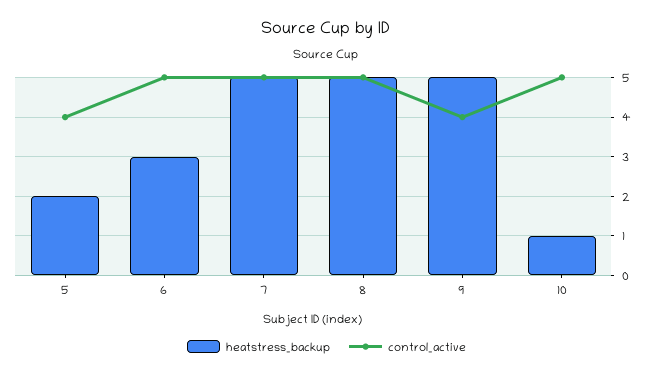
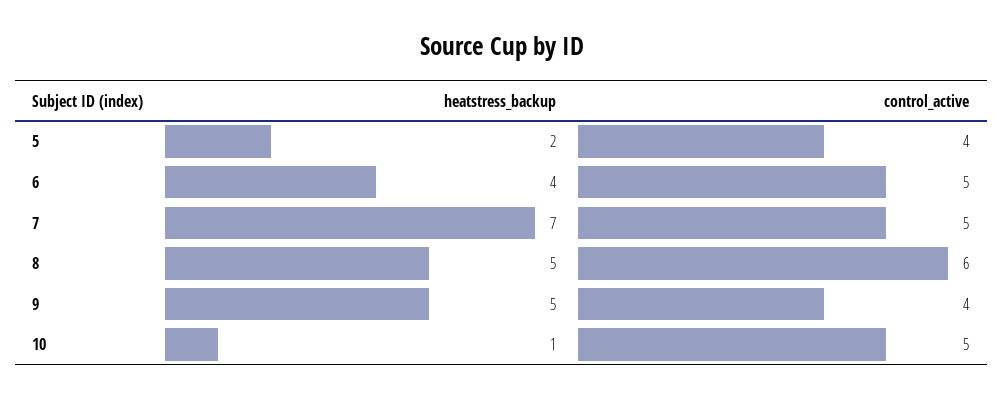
  {
    "heatstress_backup": {
      "5": 2,
-     "6": 3,
+     "6": 4,
-     "7": 5,
+     "7": 7,
      "8": 5,
      "9": 5,
      "10": 1
    },
    "control_active": {
      "5": 4,
      "6": 5,
      "7": 5,
-     "8": 5,
+     "8": 6,
      "9": 4,
      "10": 5
    }
  }

